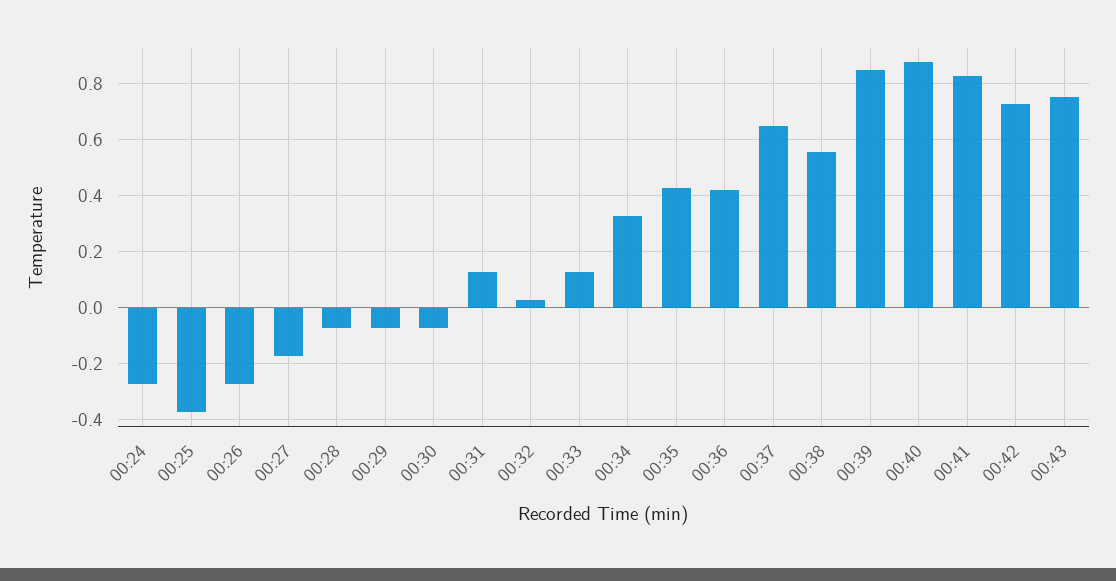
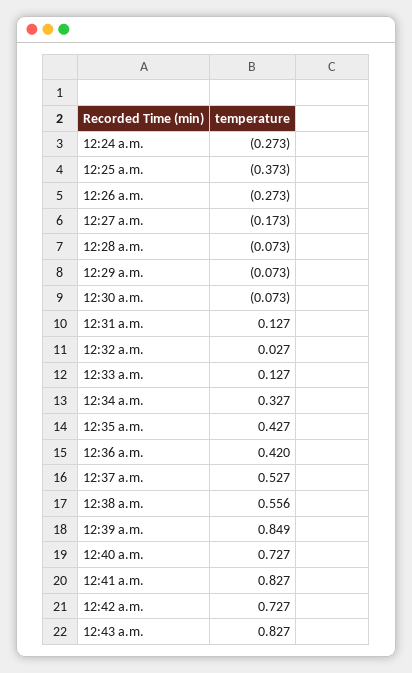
  {
    "00:24": -0.273,
    "00:25": -0.373,
    "00:26": -0.273,
    "00:27": -0.173,
    "00:28": -0.073,
    "00:29": -0.073,
    "00:30": -0.073,
    "00:31": 0.127,
    "00:32": 0.027,
    "00:33": 0.127,
    "00:34": 0.327,
    "00:35": 0.427,
    "00:36": 0.42,
-   "00:37": 0.65,
+   "00:37": 0.527,
    "00:38": 0.556,
    "00:39": 0.849,
-   "00:40": 0.875,
+   "00:40": 0.727,
    "00:41": 0.827,
    "00:42": 0.727,
-   "00:43": 0.75
+   "00:43": 0.827
  }

